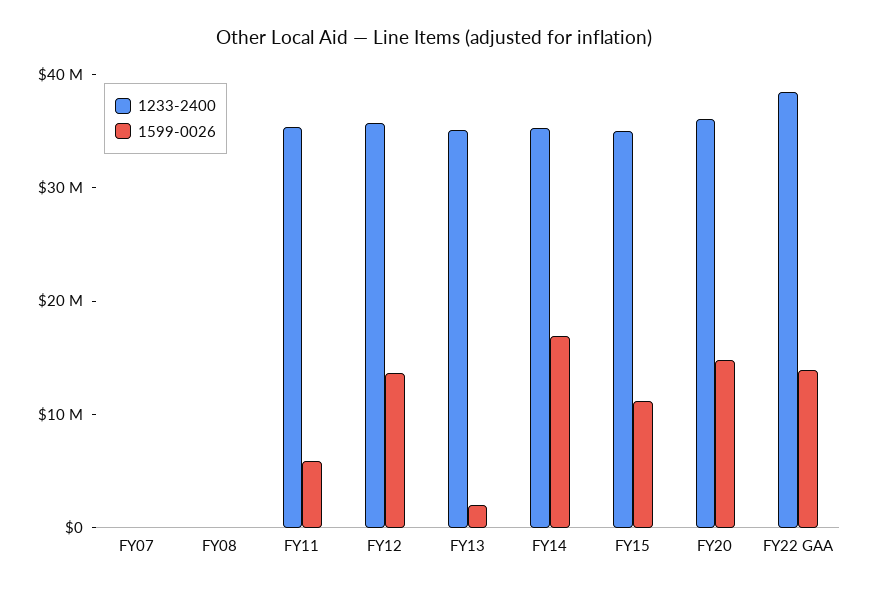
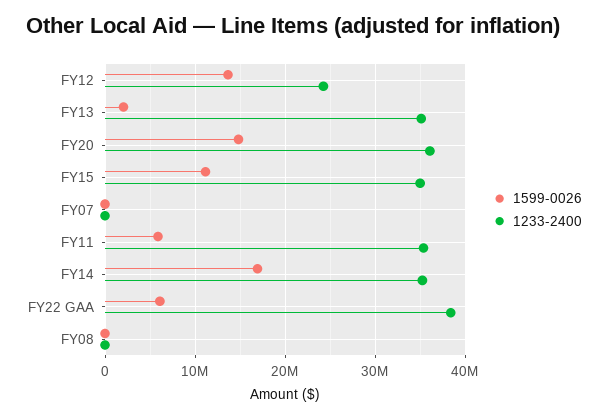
  {
    "1233-2400": {
      "FY07": 0,
      "FY08": 0,
      "FY11": 35000000,
-     "FY12": 36000000,
+     "FY12": 24000000,
      "FY13": 35000000,
      "FY14": 35000000,
      "FY15": 35000000,
      "FY20": 36000000,
      "FY22 GAA": 38000000
    },
    "1599-0026": {
      "FY07": 0,
      "FY08": 0,
      "FY11": 6000000,
      "FY12": 14000000,
      "FY13": 2000000,
      "FY14": 17000000,
      "FY15": 11000000,
      "FY20": 15000000,
-     "FY22 GAA": 14000000
+     "FY22 GAA": 6000000
    }
  }

